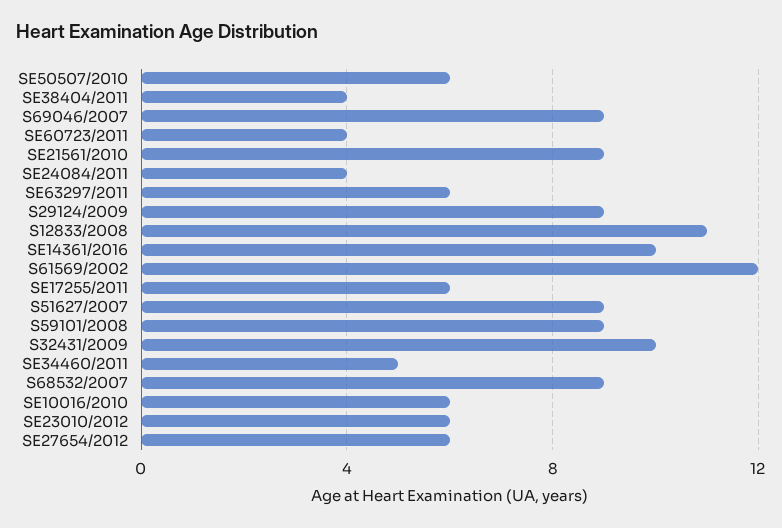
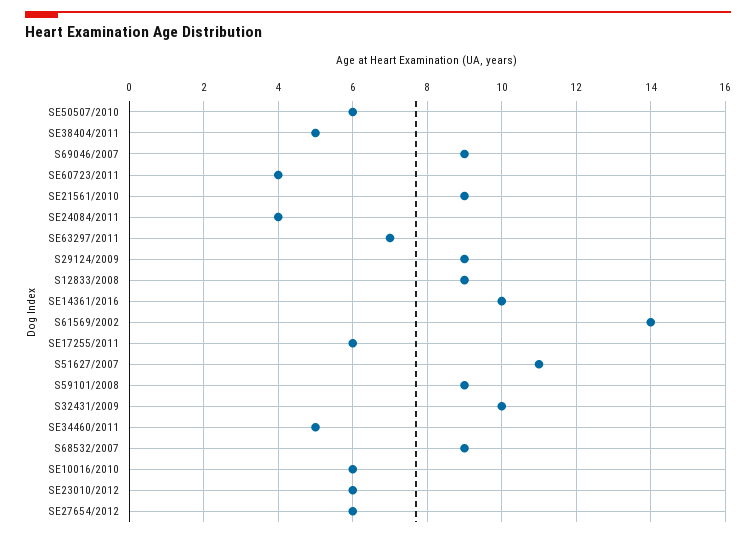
  {
    "SE50507/2010": 6,
-   "SE38404/2011": 4,
+   "SE38404/2011": 5,
    "S69046/2007": 9,
    "SE60723/2011": 4,
    "SE21561/2010": 9,
    "SE24084/2011": 4,
-   "SE63297/2011": 6,
+   "SE63297/2011": 7,
    "S29124/2009": 9,
-   "S12833/2008": 11,
+   "S12833/2008": 9,
    "SE14361/2016": 10,
-   "S61569/2002": 12,
+   "S61569/2002": 14,
    "SE17255/2011": 6,
-   "S51627/2007": 9,
+   "S51627/2007": 11,
    "S59101/2008": 9,
    "S32431/2009": 10,
    "SE34460/2011": 5,
    "S68532/2007": 9,
    "SE10016/2010": 6,
    "SE23010/2012": 6,
    "SE27654/2012": 6
  }

